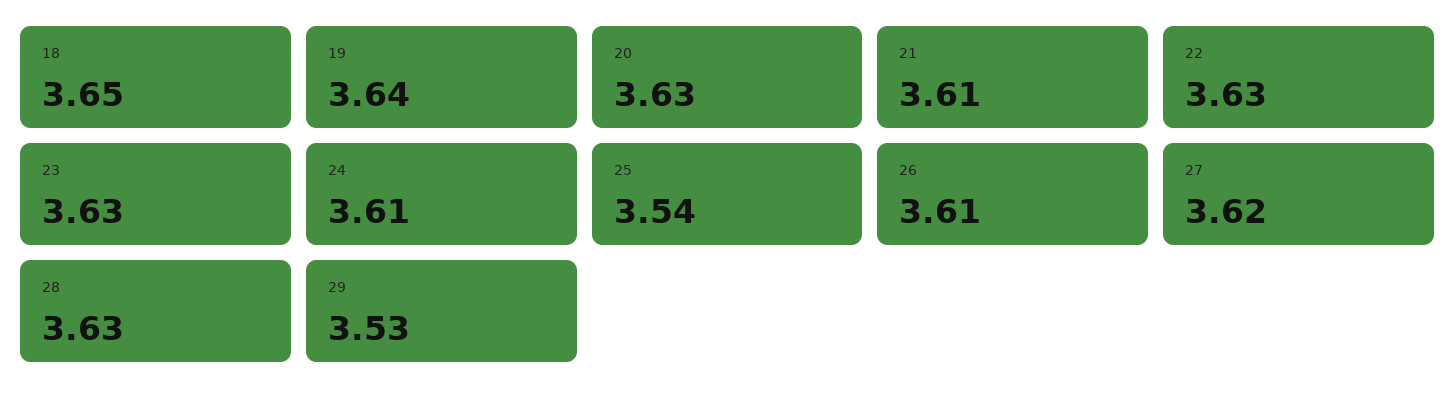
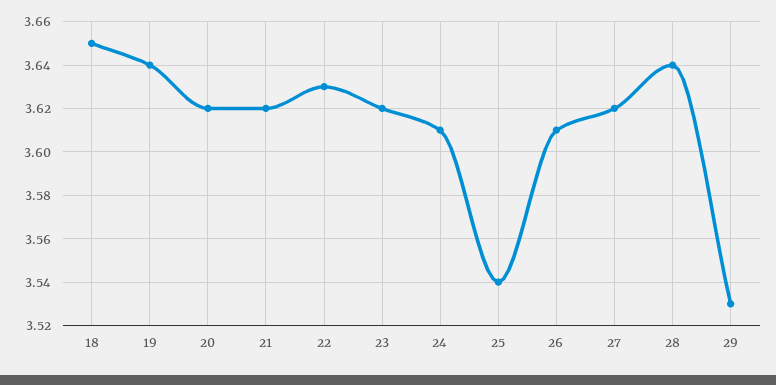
  {
    "18": 3.65,
    "19": 3.64,
-   "20": 3.63,
+   "20": 3.62,
-   "21": 3.61,
+   "21": 3.62,
    "22": 3.63,
-   "23": 3.63,
+   "23": 3.62,
    "24": 3.61,
    "25": 3.54,
    "26": 3.61,
    "27": 3.62,
-   "28": 3.63,
+   "28": 3.64,
    "29": 3.53
  }

